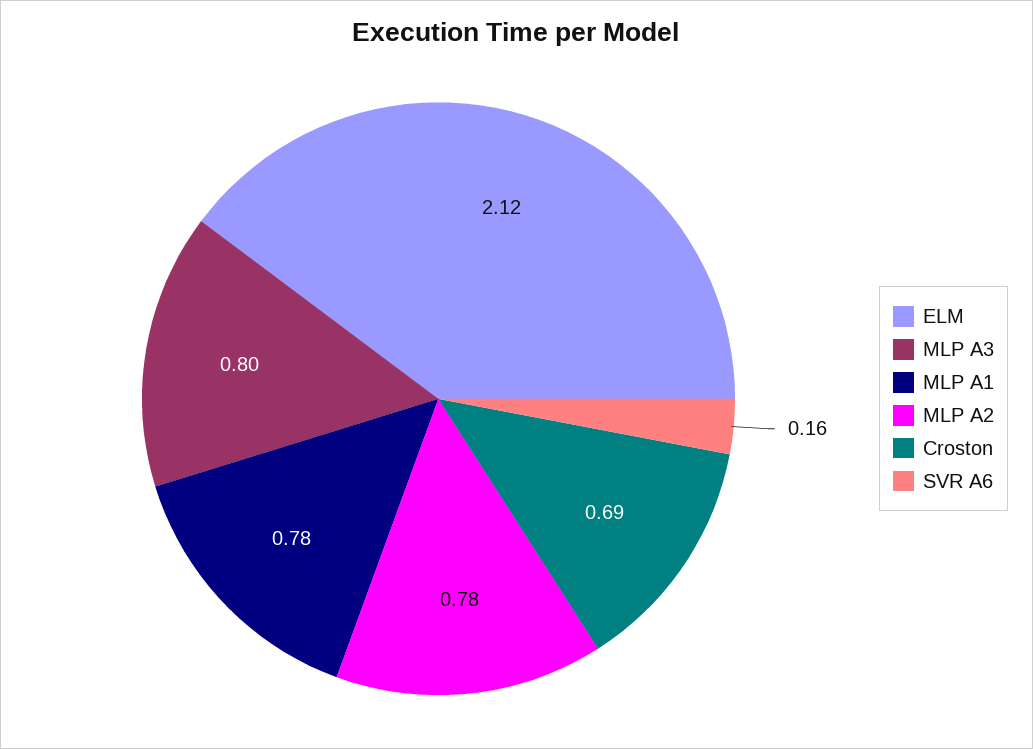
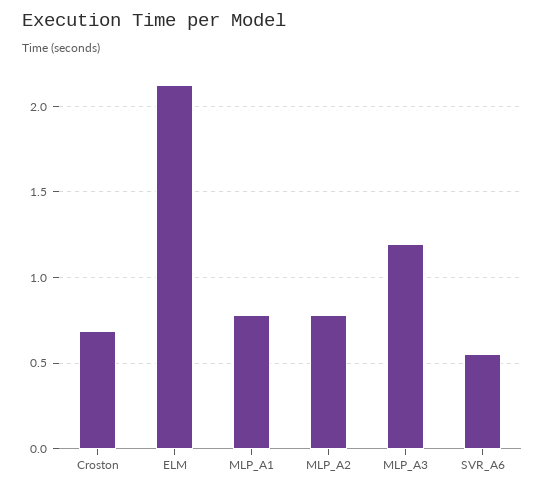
  {
    "ELM": 2.12,
-   "MLP A3": 0.8,
+   "MLP A3": 1.2,
    "MLP A1": 0.78,
    "MLP A2": 0.78,
    "Croston": 0.69,
-   "SVR A6": 0.16
+   "SVR A6": 0.55
  }

